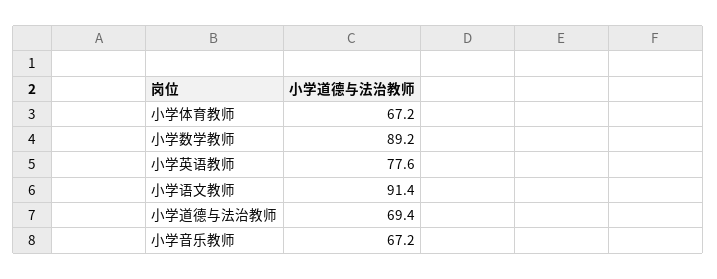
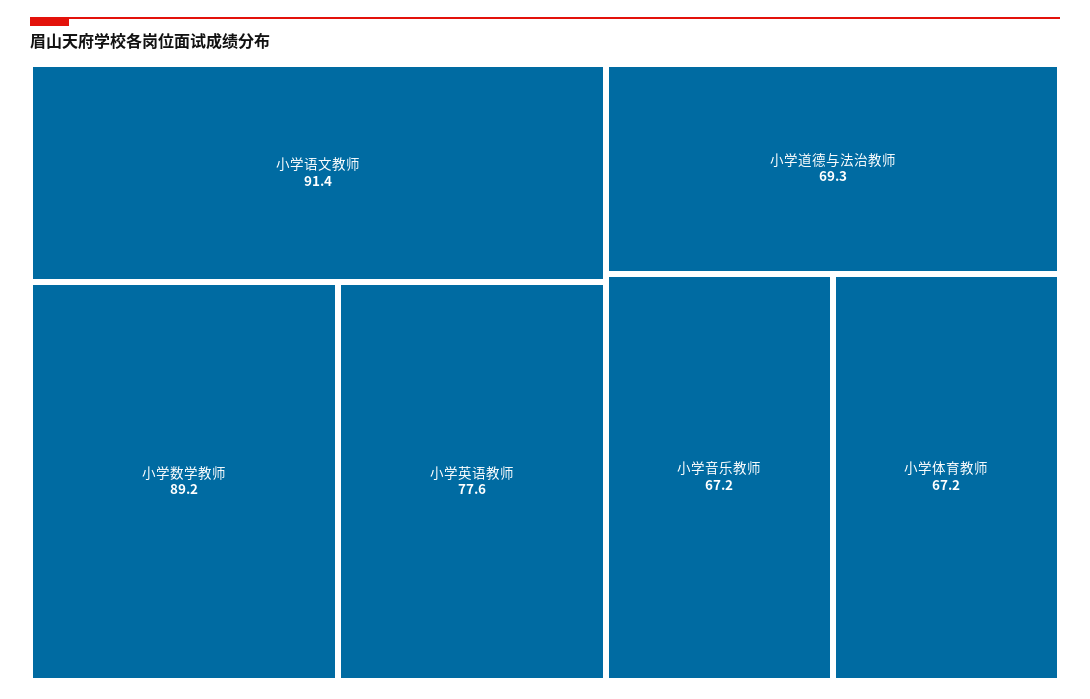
  {
    "小学体育教师": 67.2,
    "小学数学教师": 89.2,
    "小学英语教师": 77.6,
    "小学语文教师": 91.4,
-   "小学道德与法治教师": 69.4,
+   "小学道德与法治教师": 69.3,
    "小学音乐教师": 67.2
  }

